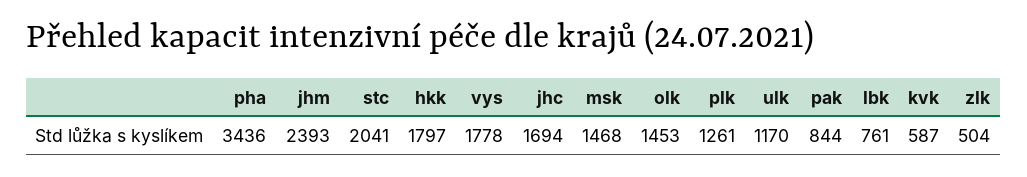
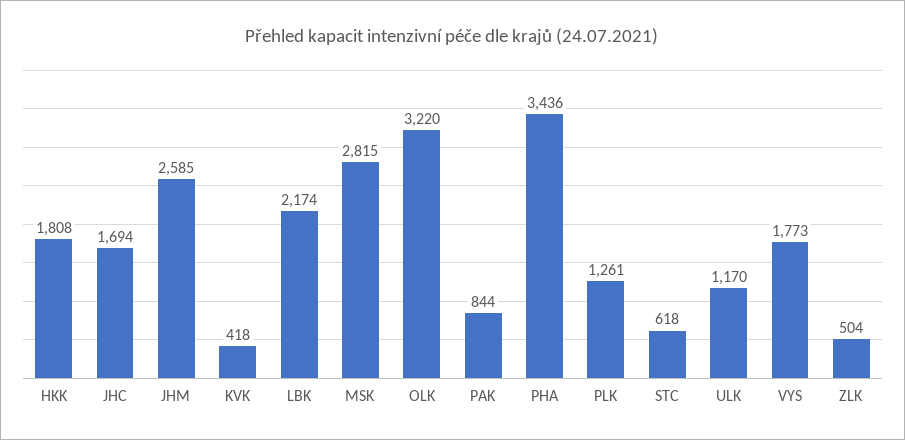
  {
    "pha": 3436,
-   "jhm": 2393,
+   "jhm": 2585,
-   "stc": 2041,
+   "stc": 618,
-   "hkk": 1797,
+   "hkk": 1808,
-   "vys": 1778,
+   "vys": 1773,
    "jhc": 1694,
-   "msk": 1468,
+   "msk": 2815,
-   "olk": 1453,
+   "olk": 3220,
    "plk": 1261,
    "ulk": 1170,
    "pak": 844,
-   "lbk": 761,
+   "lbk": 2174,
-   "kvk": 587,
+   "kvk": 418,
    "zlk": 504
  }

